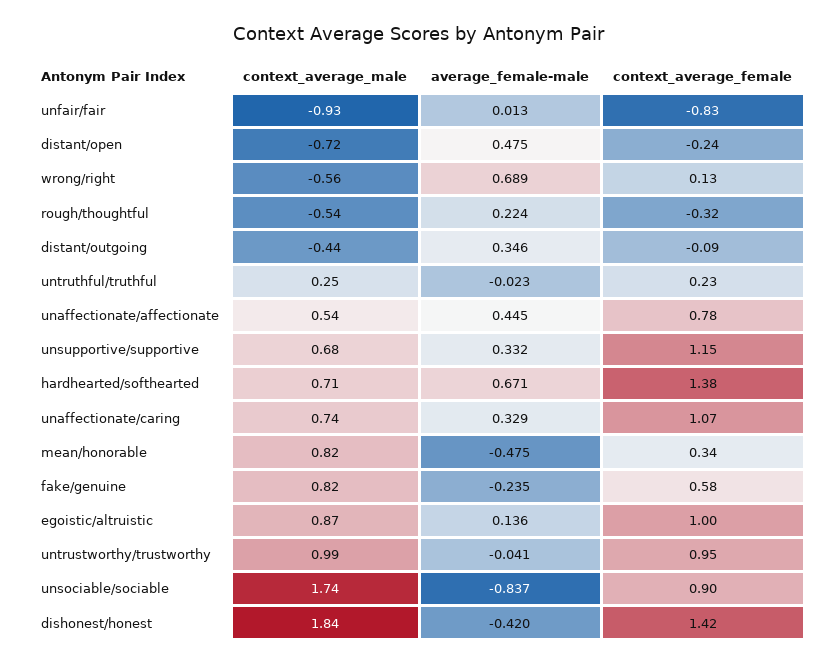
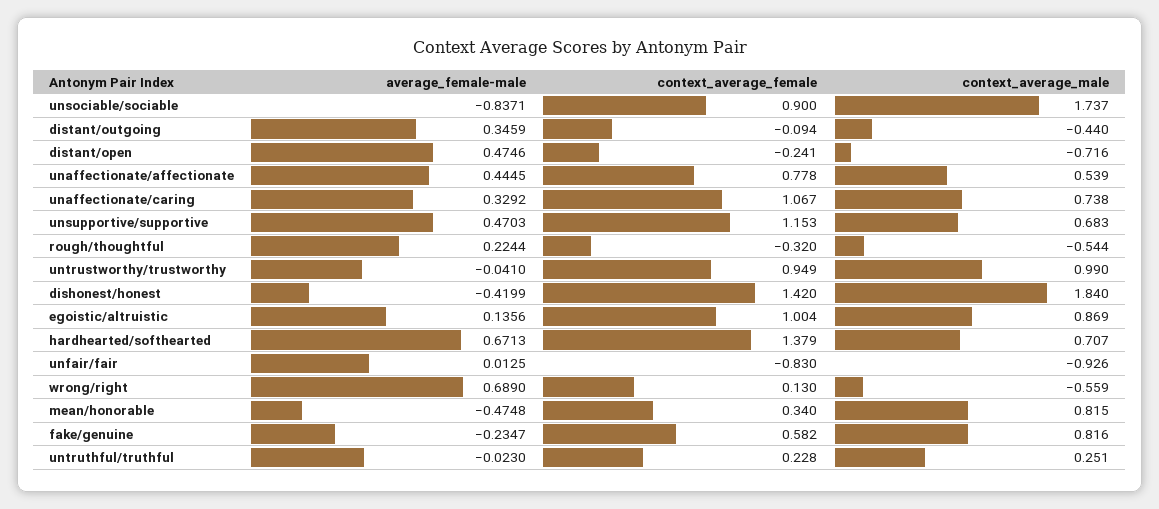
  {
    "context_average_male": {
      "unfair/fair": -0.926,
      "distant/open": -0.716,
      "wrong/right": -0.559,
      "rough/thoughtful": -0.544,
      "distant/outgoing": -0.44,
      "untruthful/truthful": 0.251,
      "unaffectionate/affectionate": 0.539,
      "unsupportive/supportive": 0.683,
      "hardhearted/softhearted": 0.707,
      "unaffectionate/caring": 0.738,
      "mean/honorable": 0.815,
      "fake/genuine": 0.816,
      "egoistic/altruistic": 0.869,
      "untrustworthy/trustworthy": 0.99,
      "unsociable/sociable": 1.737,
      "dishonest/honest": 1.84
    },
    "average_female-male": {
      "unfair/fair": 0.0125,
      "distant/open": 0.4746,
      "wrong/right": 0.689,
      "rough/thoughtful": 0.2244,
      "distant/outgoing": 0.3459,
      "untruthful/truthful": -0.023,
      "unaffectionate/affectionate": 0.4445,
-     "unsupportive/supportive": 0.332,
+     "unsupportive/supportive": 0.4703,
      "hardhearted/softhearted": 0.6713,
      "unaffectionate/caring": 0.3292,
      "mean/honorable": -0.4748,
      "fake/genuine": -0.2347,
      "egoistic/altruistic": 0.1356,
      "untrustworthy/trustworthy": -0.041,
      "unsociable/sociable": -0.8371,
      "dishonest/honest": -0.4199
    },
    "context_average_female": {
      "unfair/fair": -0.83,
      "distant/open": -0.241,
      "wrong/right": 0.13,
      "rough/thoughtful": -0.32,
      "distant/outgoing": -0.094,
      "untruthful/truthful": 0.228,
      "unaffectionate/affectionate": 0.778,
      "unsupportive/supportive": 1.153,
      "hardhearted/softhearted": 1.379,
      "unaffectionate/caring": 1.067,
      "mean/honorable": 0.34,
      "fake/genuine": 0.582,
      "egoistic/altruistic": 1.004,
      "untrustworthy/trustworthy": 0.949,
      "unsociable/sociable": 0.9,
      "dishonest/honest": 1.42
    }
  }

